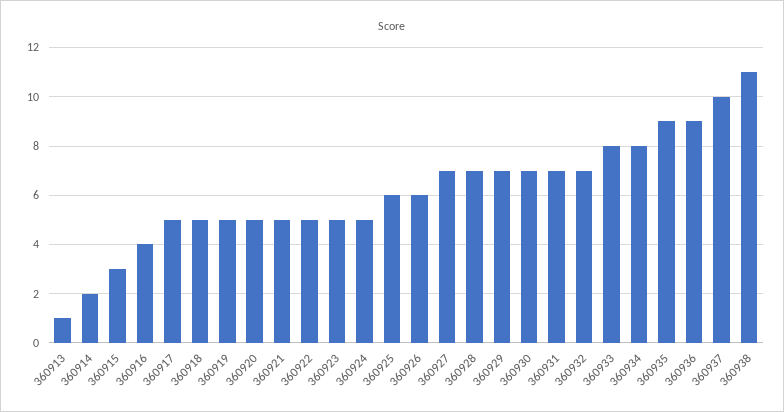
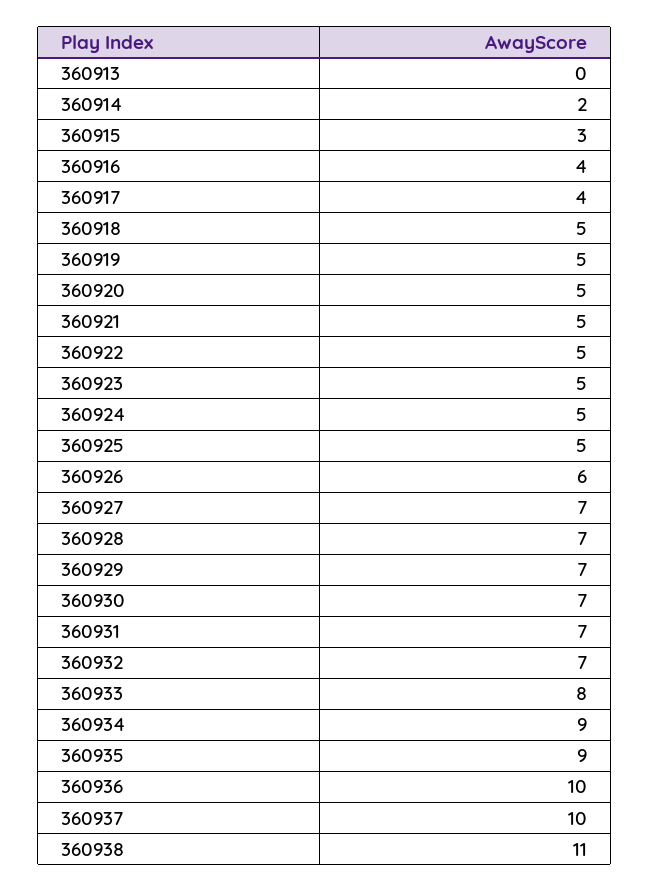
  {
-   "360913": 1,
+   "360913": 0,
    "360914": 2,
    "360915": 3,
    "360916": 4,
-   "360917": 5,
+   "360917": 4,
    "360918": 5,
    "360919": 5,
    "360920": 5,
    "360921": 5,
    "360922": 5,
    "360923": 5,
    "360924": 5,
-   "360925": 6,
+   "360925": 5,
    "360926": 6,
    "360927": 7,
    "360928": 7,
    "360929": 7,
    "360930": 7,
    "360931": 7,
    "360932": 7,
    "360933": 8,
-   "360934": 8,
+   "360934": 9,
    "360935": 9,
-   "360936": 9,
+   "360936": 10,
    "360937": 10,
    "360938": 11
  }

